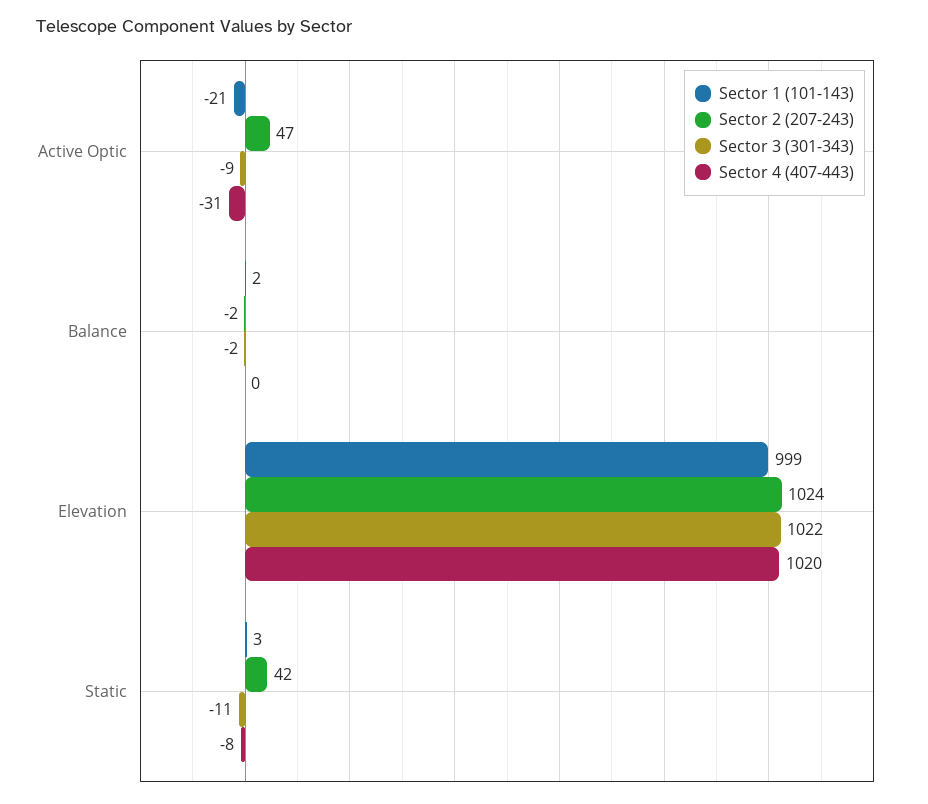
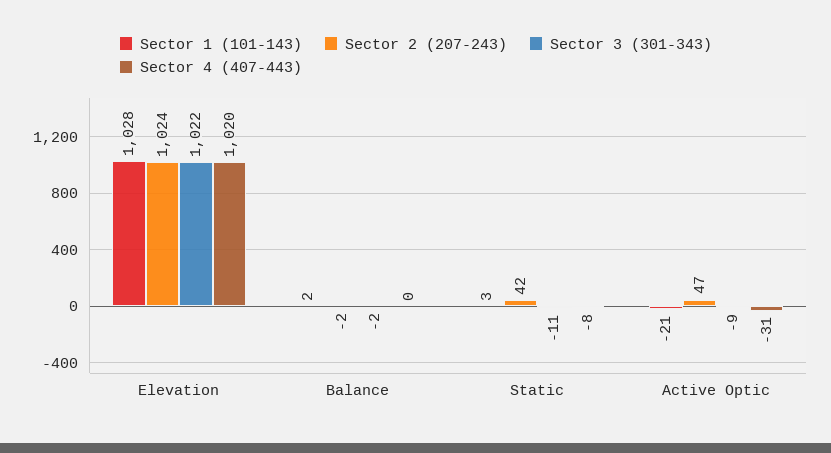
  {
    "Sector 1 (101-143)": {
      "Active Optic": -21,
      "Balance": 2,
-     "Elevation": 999,
+     "Elevation": 1028,
      "Static": 3
    },
    "Sector 2 (207-243)": {
      "Active Optic": 47,
      "Balance": -2,
      "Elevation": 1024,
      "Static": 42
    },
    "Sector 3 (301-343)": {
      "Active Optic": -9,
      "Balance": -2,
      "Elevation": 1022,
      "Static": -11
    },
    "Sector 4 (407-443)": {
      "Active Optic": -31,
      "Balance": 0,
      "Elevation": 1020,
      "Static": -8
    }
  }

